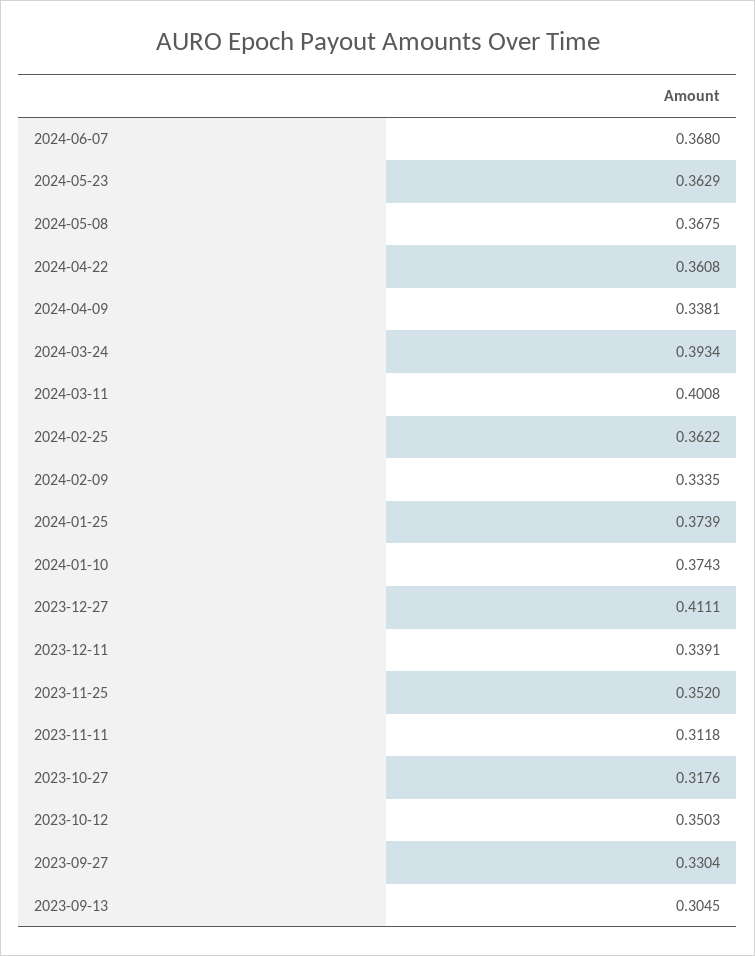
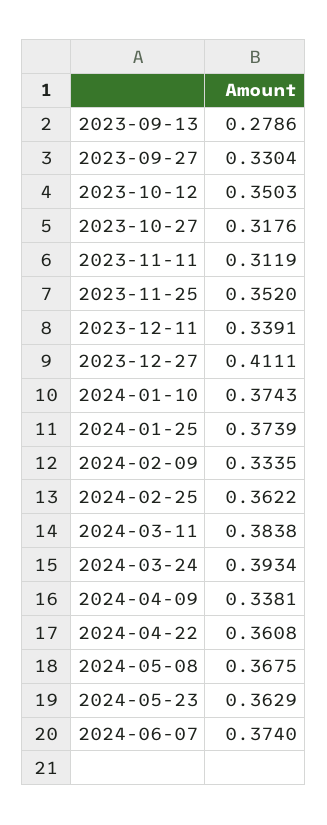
  {
-   "2024-06-07": 0.368,
+   "2024-06-07": 0.374,
    "2024-05-23": 0.3629,
    "2024-05-08": 0.3675,
    "2024-04-22": 0.3608,
    "2024-04-09": 0.3381,
    "2024-03-24": 0.3934,
-   "2024-03-11": 0.4008,
+   "2024-03-11": 0.3838,
    "2024-02-25": 0.3622,
    "2024-02-09": 0.3335,
    "2024-01-25": 0.3739,
    "2024-01-10": 0.3743,
    "2023-12-27": 0.4111,
    "2023-12-11": 0.3391,
    "2023-11-25": 0.352,
-   "2023-11-11": 0.3118,
+   "2023-11-11": 0.3119,
    "2023-10-27": 0.3176,
    "2023-10-12": 0.3503,
    "2023-09-27": 0.3304,
-   "2023-09-13": 0.3045
+   "2023-09-13": 0.2786
  }

